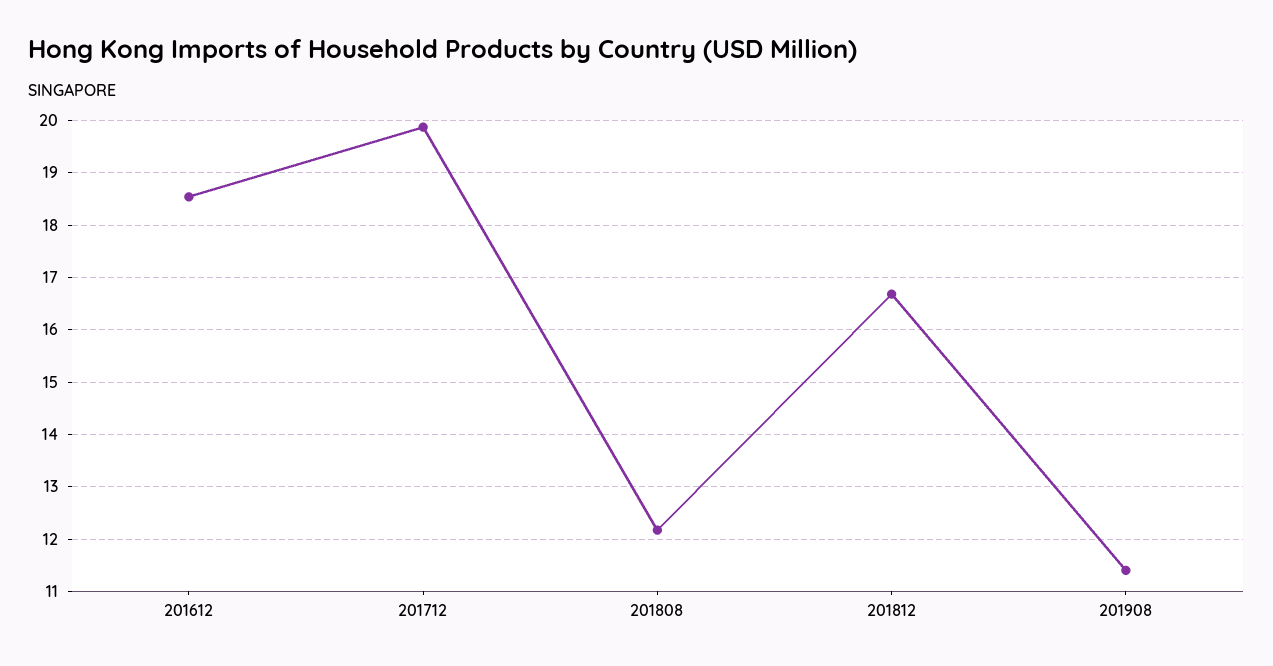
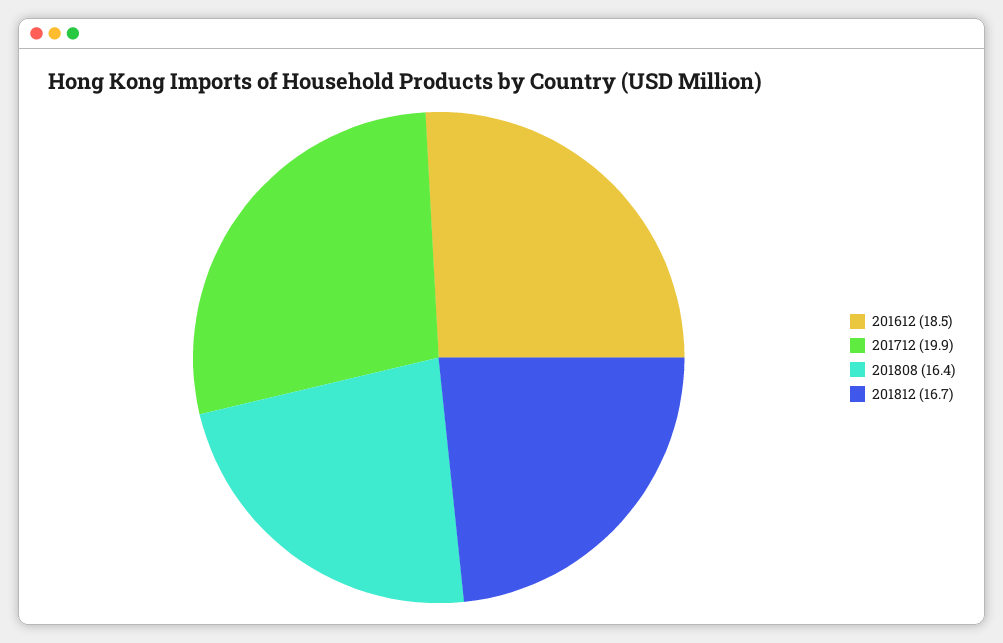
  {
    "201612": 18.5,
    "201712": 19.9,
-   "201808": 12.2,
+   "201808": 16.4,
-   "201812": 16.7,
+   "201812": 16.7
-   "201908": 11.4
  }

